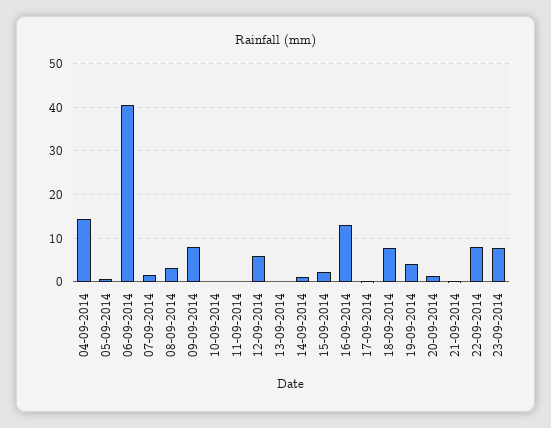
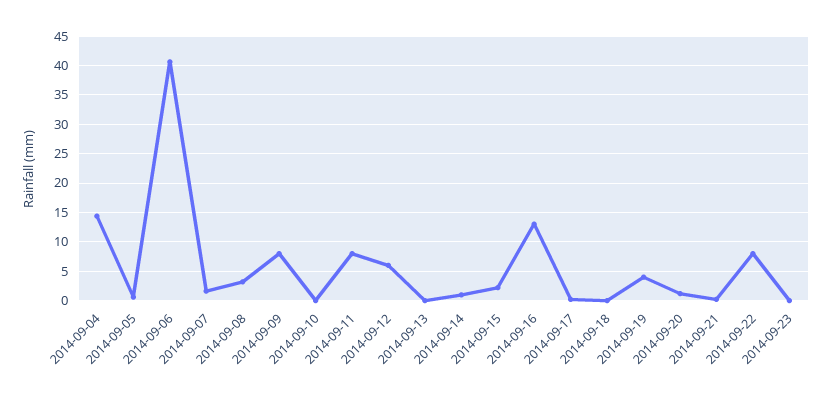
  {
    "04-09-2014": 14,
    "05-09-2014": 0,
    "06-09-2014": 40,
    "07-09-2014": 2,
    "08-09-2014": 4,
    "09-09-2014": 8,
    "10-09-2014": 0,
-   "11-09-2014": 0,
+   "11-09-2014": 7.5,
    "12-09-2014": 6,
    "13-09-2014": 0,
    "14-09-2014": 2,
    "15-09-2014": 2,
    "16-09-2014": 14,
    "17-09-2014": 0,
-   "18-09-2014": 8,
+   "18-09-2014": 0,
    "19-09-2014": 4,
    "20-09-2014": 2,
    "21-09-2014": 0,
    "22-09-2014": 8,
-   "23-09-2014": 8
+   "23-09-2014": 0
  }

